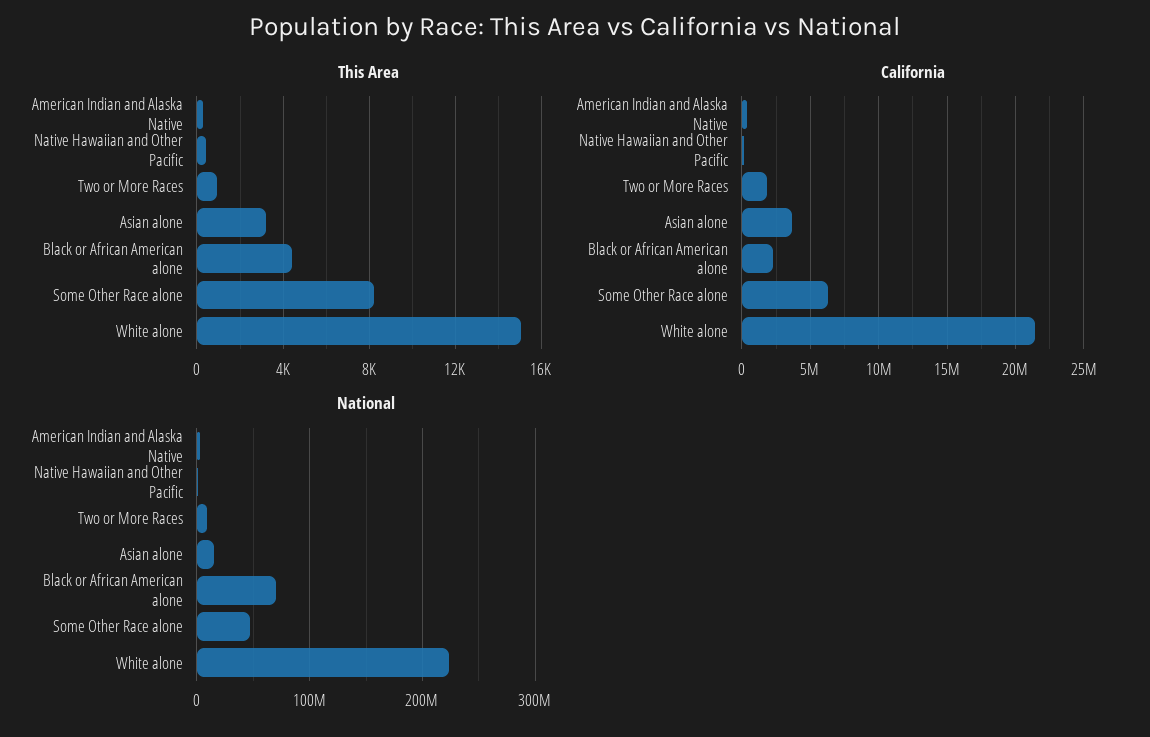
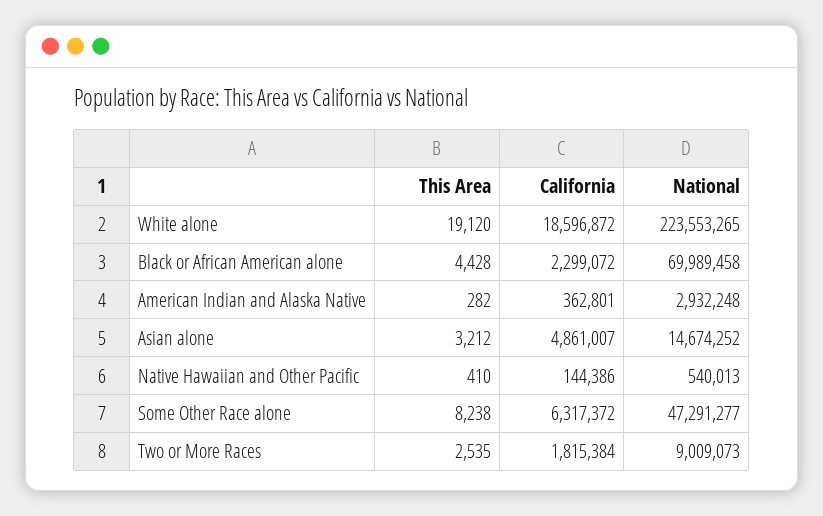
  {
    "This Area": {
      "American Indian and Alaska Native": 282,
      "Native Hawaiian and Other Pacific": 410,
-     "Two or More Races": 1000,
+     "Two or More Races": 2535,
      "Asian alone": 3212,
      "Black or African American alone": 4428,
      "Some Other Race alone": 8238,
-     "White alone": 15000
+     "White alone": 19120
    },
    "California": {
      "American Indian and Alaska Native": 362801,
      "Native Hawaiian and Other Pacific": 144386,
      "Two or More Races": 1815384,
-     "Asian alone": 3500000,
+     "Asian alone": 4861007,
      "Black or African American alone": 2299072,
      "Some Other Race alone": 6317372,
-     "White alone": 21500000
+     "White alone": 18596872
    },
    "National": {
      "American Indian and Alaska Native": 2932248,
      "Native Hawaiian and Other Pacific": 540013,
      "Two or More Races": 9009073,
      "Asian alone": 14674252,
      "Black or African American alone": 69989458,
      "Some Other Race alone": 47291277,
      "White alone": 223553265
    }
  }

